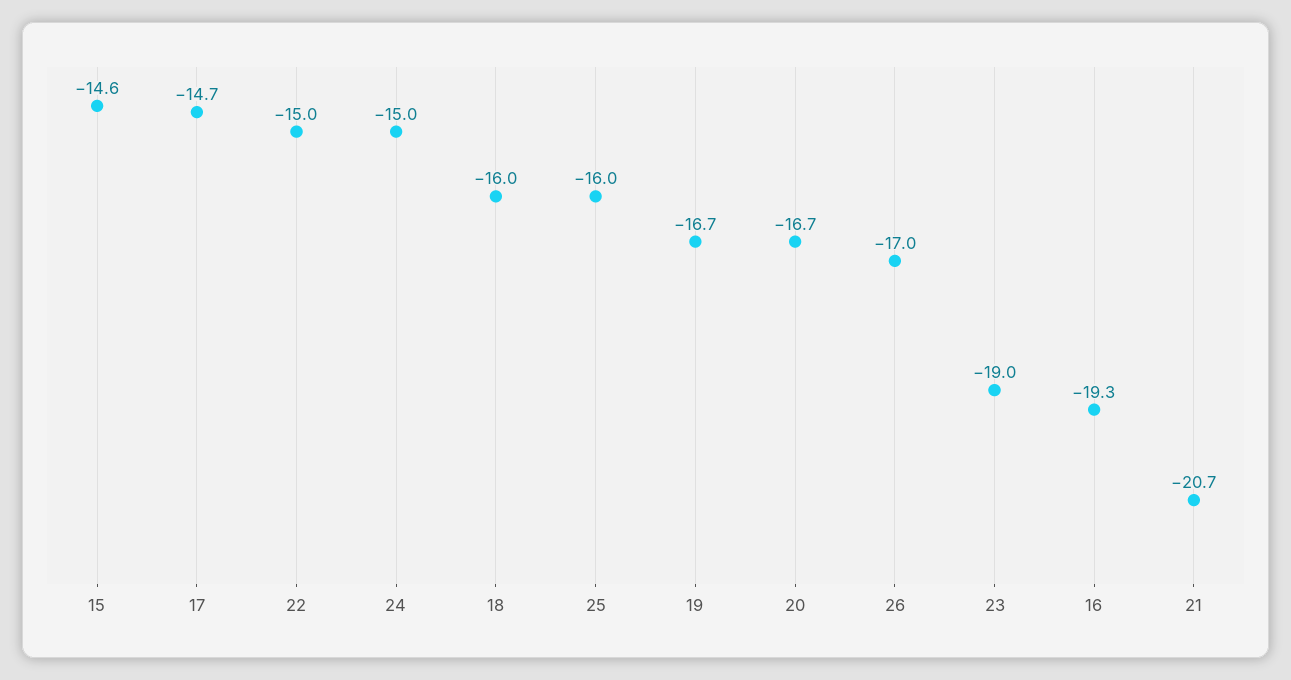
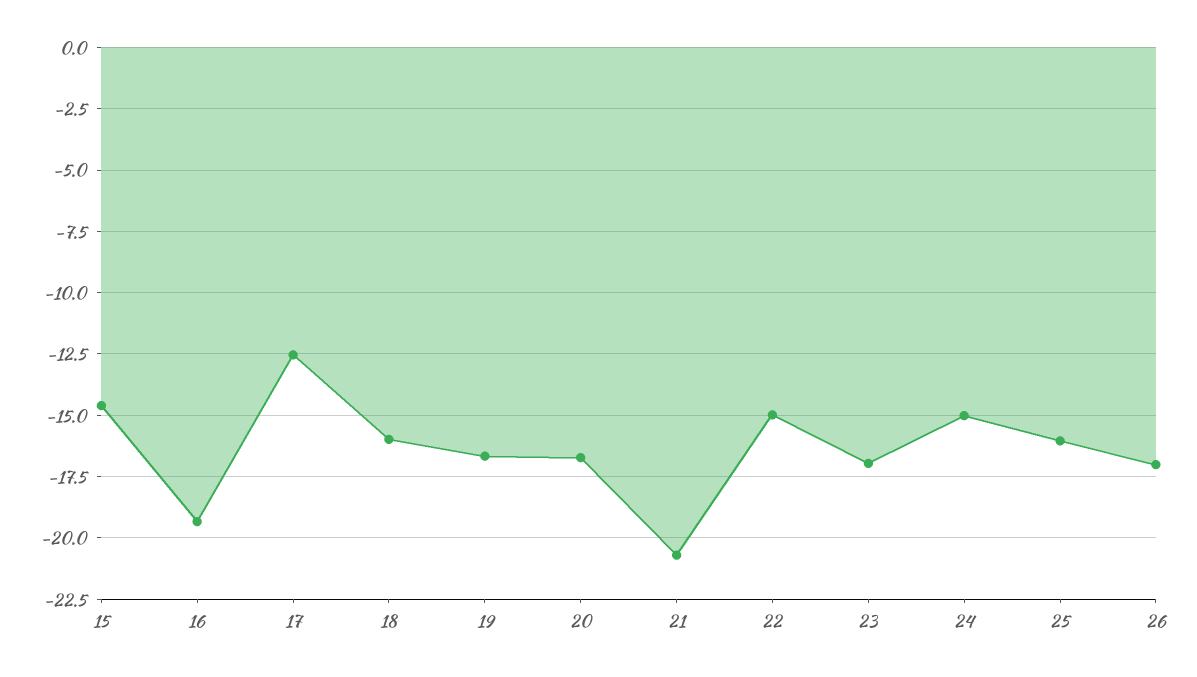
  {
    "15": -14.6,
-   "17": -14.7,
+   "17": -12.5,
    "22": -15,
    "24": -15,
    "18": -16,
    "25": -16,
    "19": -16.7,
    "20": -16.7,
    "26": -17,
-   "23": -19,
+   "23": -17,
    "16": -19.3,
    "21": -20.7
  }

